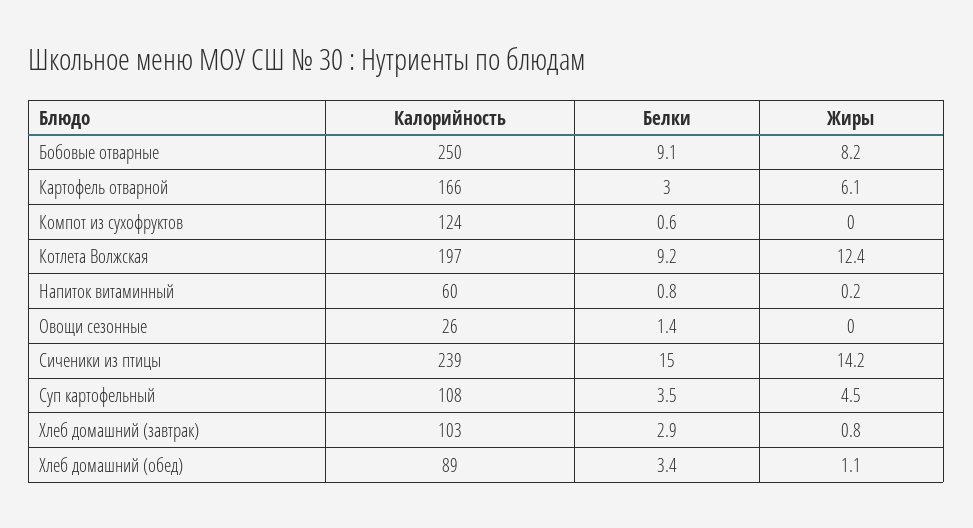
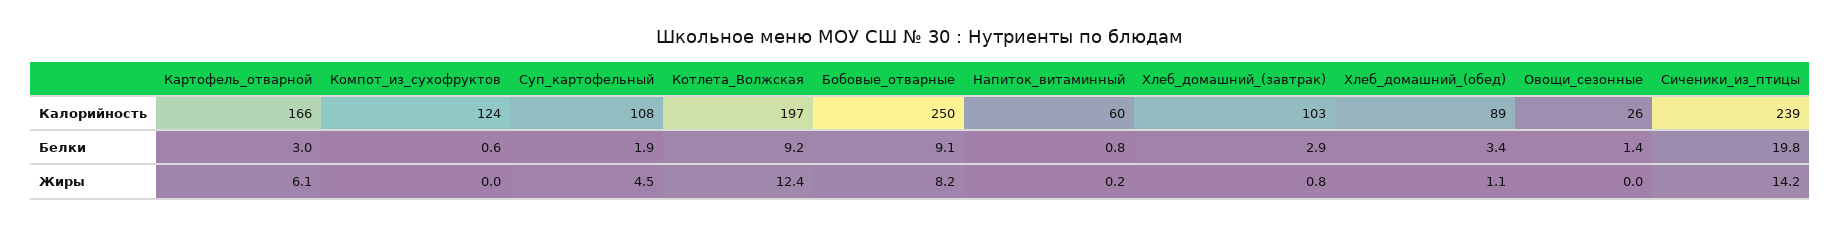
  {
    "Калорийность": {
      "Бобовые отварные": 250,
      "Картофель отварной": 166,
      "Компот из сухофруктов": 124,
      "Котлета Волжская": 197,
      "Напиток витаминный": 60,
      "Овощи сезонные": 26,
      "Сиченики из птицы": 239,
      "Суп картофельный": 108,
      "Хлеб домашний (завтрак)": 103,
      "Хлеб домашний (обед)": 89
    },
    "Белки": {
      "Бобовые отварные": 9.1,
      "Картофель отварной": 3,
      "Компот из сухофруктов": 0.6,
      "Котлета Волжская": 9.2,
      "Напиток витаминный": 0.8,
      "Овощи сезонные": 1.4,
-     "Сиченики из птицы": 15,
+     "Сиченики из птицы": 19.8,
-     "Суп картофельный": 3.5,
+     "Суп картофельный": 1.9,
      "Хлеб домашний (завтрак)": 2.9,
      "Хлеб домашний (обед)": 3.4
    },
    "Жиры": {
      "Бобовые отварные": 8.2,
      "Картофель отварной": 6.1,
      "Компот из сухофруктов": 0,
      "Котлета Волжская": 12.4,
      "Напиток витаминный": 0.2,
      "Овощи сезонные": 0,
      "Сиченики из птицы": 14.2,
      "Суп картофельный": 4.5,
      "Хлеб домашний (завтрак)": 0.8,
      "Хлеб домашний (обед)": 1.1
    }
  }

